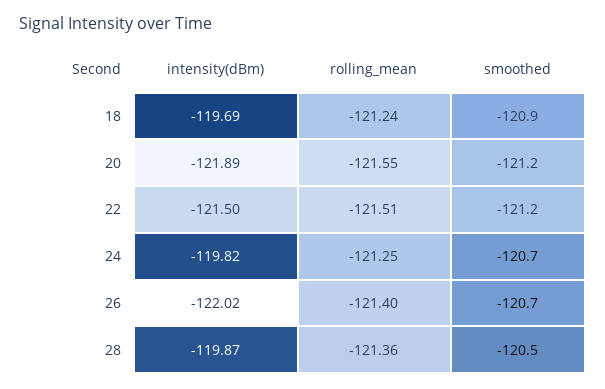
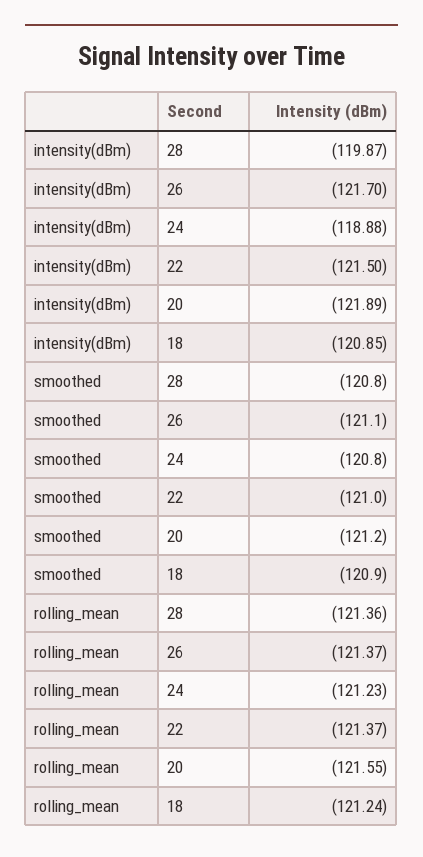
  {
    "intensity(dBm)": {
-     "18": -119.69,
+     "18": -120.85,
      "20": -121.89,
      "22": -121.5,
-     "24": -119.82,
+     "24": -118.88,
-     "26": -122.02,
+     "26": -121.7,
      "28": -119.87
    },
    "rolling_mean": {
      "18": -121.24,
      "20": -121.55,
-     "22": -121.51,
+     "22": -121.37,
-     "24": -121.25,
+     "24": -121.23,
-     "26": -121.4,
+     "26": -121.37,
      "28": -121.36
    },
    "smoothed": {
      "18": -120.9,
      "20": -121.2,
-     "22": -121.2,
+     "22": -121,
-     "24": -120.7,
+     "24": -120.8,
-     "26": -120.7,
+     "26": -121.1,
-     "28": -120.5
+     "28": -120.8
    }
  }

